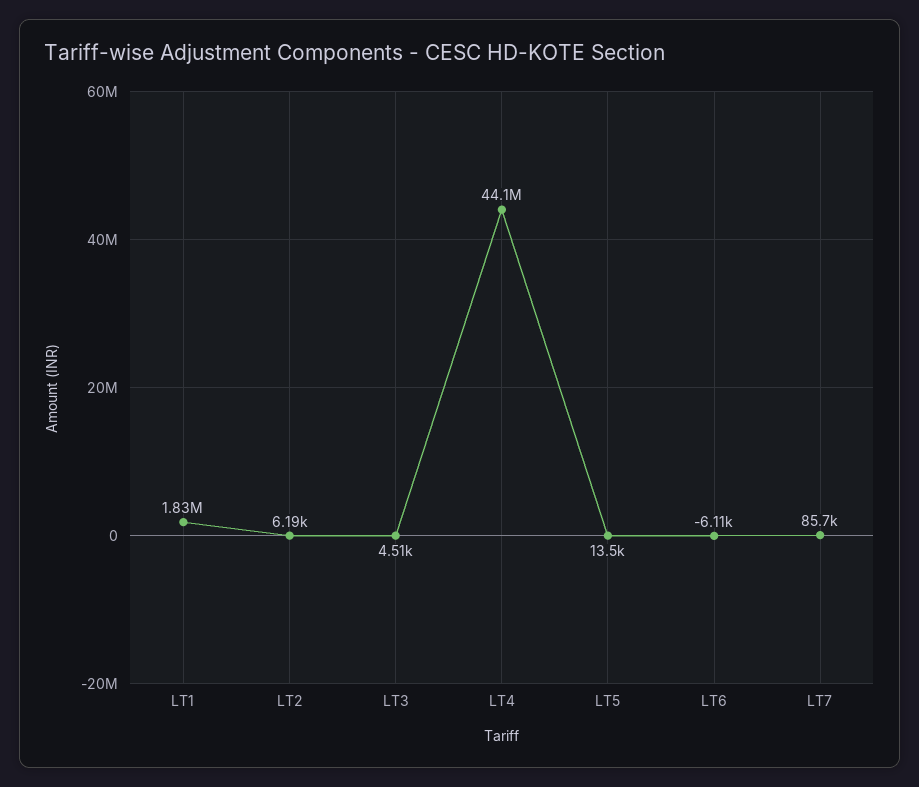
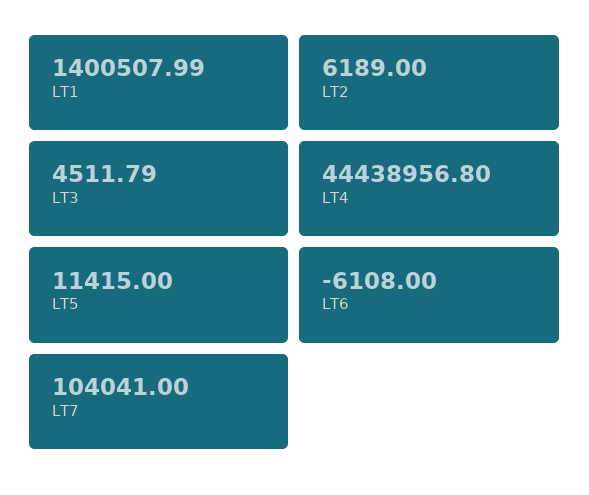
  {
-   "LT1": 1830000,
+   "LT1": 1400507.99,
    "LT2": 6189,
    "LT3": 4511.79,
-   "LT4": 44100000,
+   "LT4": 44438956.8,
-   "LT5": 13500,
+   "LT5": 11415,
    "LT6": -6108,
-   "LT7": 85700
+   "LT7": 104041
  }

